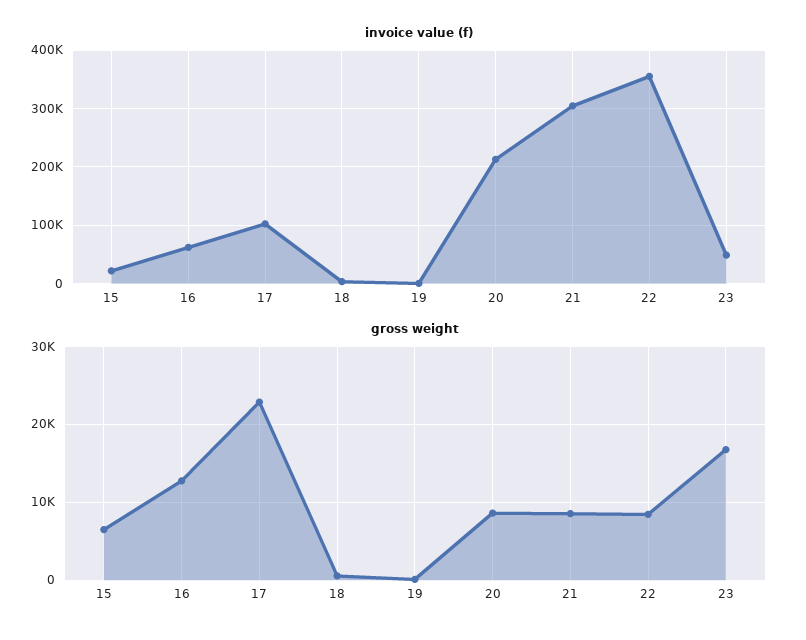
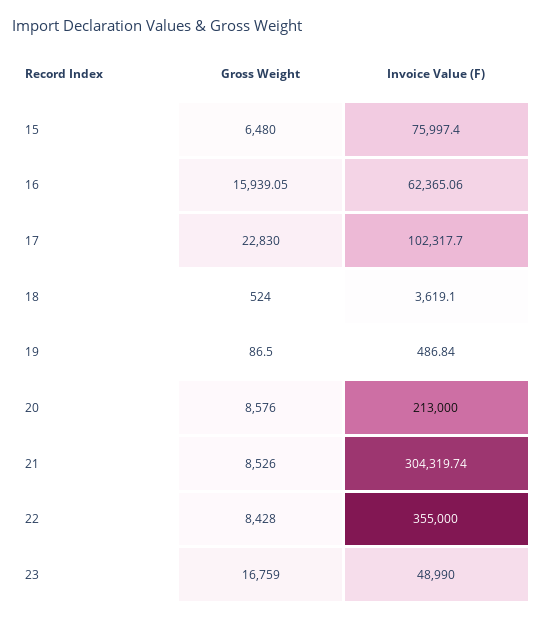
  {
    "invoice value (f)": {
-     "15": 20000,
+     "15": 75997.4,
      "16": 62365.06,
      "17": 102317.7,
      "18": 3619.1,
      "19": 486.84,
      "20": 213000,
      "21": 304319.74,
      "22": 355000,
      "23": 48990
    },
    "gross weight": {
      "15": 6480,
-     "16": 13000,
+     "16": 15939.05,
      "17": 22830,
      "18": 524,
      "19": 86.5,
      "20": 8576,
      "21": 8526,
      "22": 8428,
      "23": 16759
    }
  }

